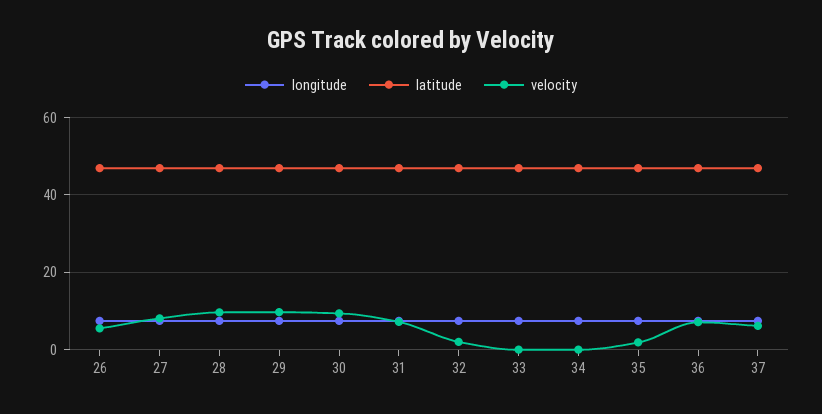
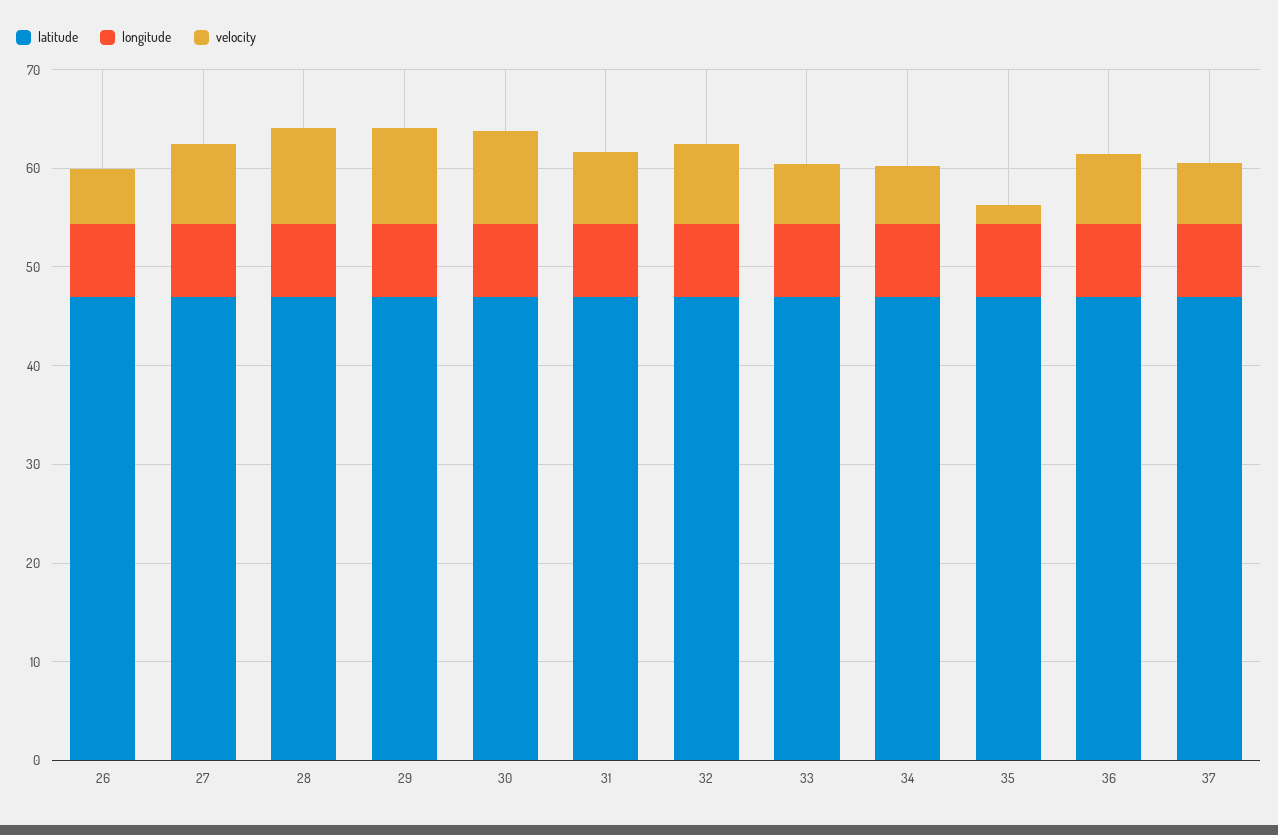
  {
    "longitude": {
      "26": 8,
      "27": 8,
      "28": 8,
      "29": 8,
      "30": 8,
      "31": 8,
      "32": 8,
      "33": 8,
      "34": 8,
      "35": 8,
      "36": 8,
      "37": 8
    },
    "latitude": {
      "26": 46,
      "27": 46,
      "28": 46,
      "29": 46,
      "30": 46,
      "31": 46,
      "32": 46,
      "33": 46,
      "34": 46,
      "35": 46,
      "36": 46,
      "37": 46
    },
    "velocity": {
      "26": 6,
      "27": 8,
      "28": 10,
      "29": 10,
      "30": 10,
      "31": 8,
-     "32": 2,
+     "32": 8,
-     "33": 0,
+     "33": 6,
-     "34": 0,
+     "34": 6,
      "35": 2,
      "36": 8,
      "37": 6
    }
  }

